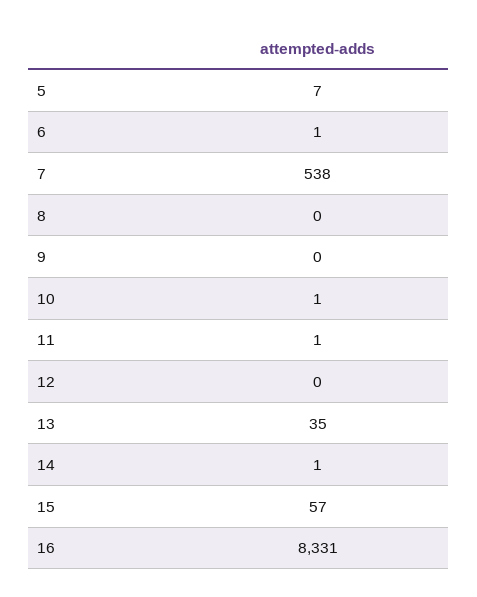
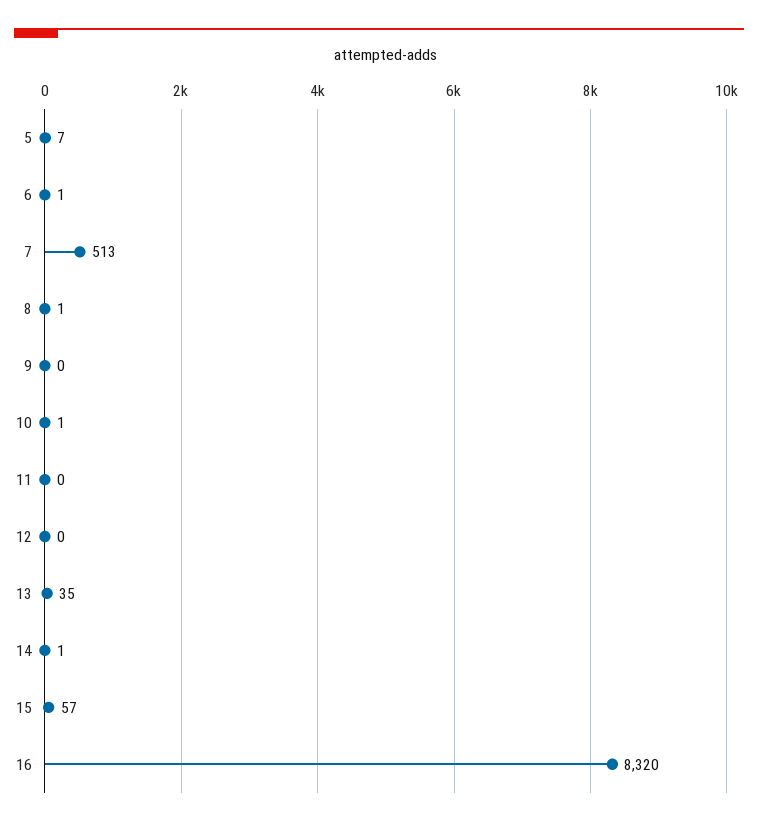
  {
    "5": 7,
    "6": 1,
-   "7": 538,
+   "7": 513,
-   "8": 0,
+   "8": 1,
    "9": 0,
    "10": 1,
-   "11": 1,
+   "11": 0,
    "12": 0,
    "13": 35,
    "14": 1,
    "15": 57,
-   "16": 8331
+   "16": 8320
  }

